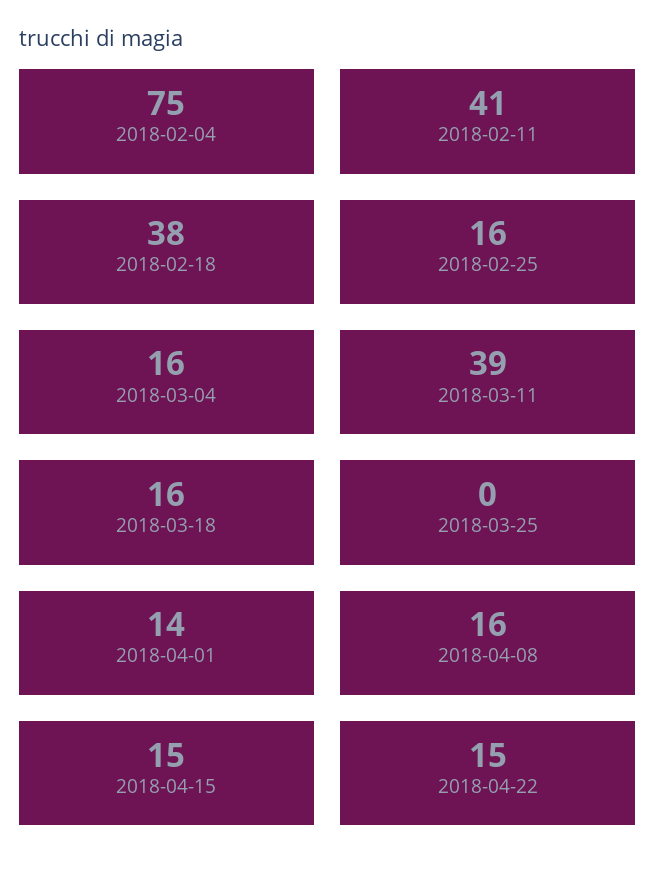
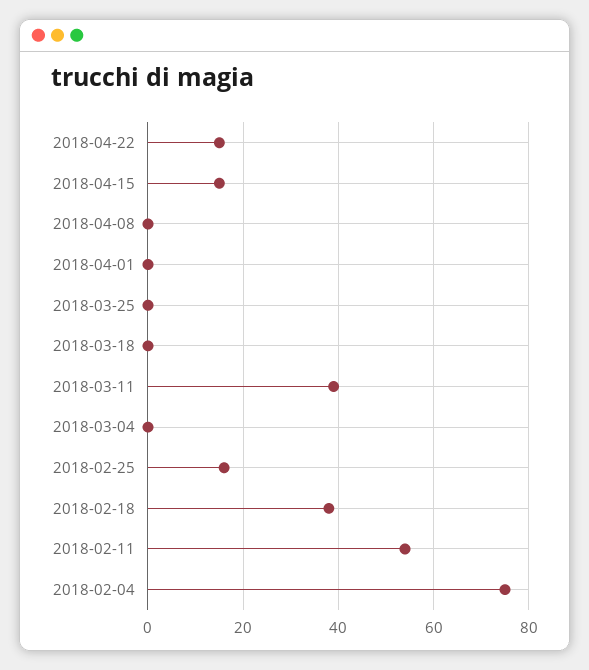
  {
    "2018-02-04": 75,
-   "2018-02-11": 41,
+   "2018-02-11": 55,
    "2018-02-18": 38,
    "2018-02-25": 16,
-   "2018-03-04": 16,
+   "2018-03-04": 0,
    "2018-03-11": 39,
-   "2018-03-18": 16,
+   "2018-03-18": 0,
    "2018-03-25": 0,
-   "2018-04-01": 14,
+   "2018-04-01": 0,
-   "2018-04-08": 16,
+   "2018-04-08": 0,
    "2018-04-15": 15,
    "2018-04-22": 15
  }

